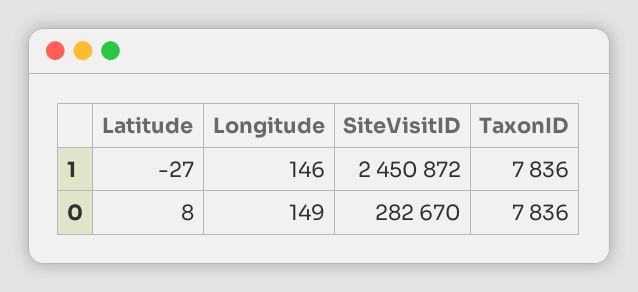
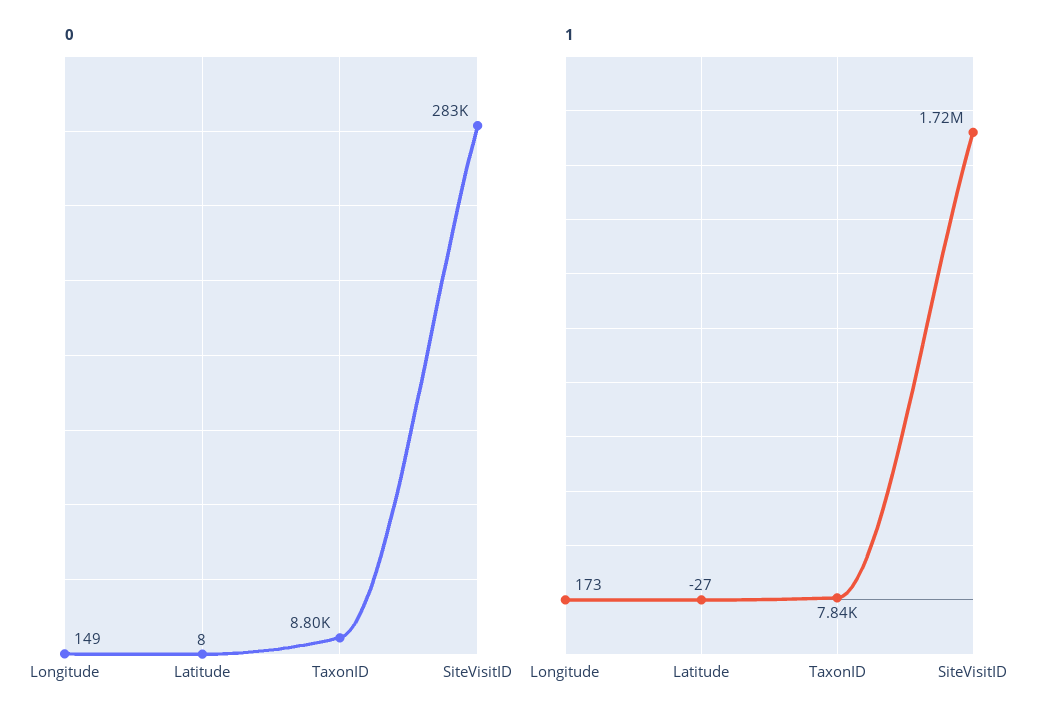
  {
    "1": {
      "Latitude": -27,
-     "Longitude": 146,
+     "Longitude": 173,
-     "SiteVisitID": 2450872,
+     "SiteVisitID": 1720000,
      "TaxonID": 7836
    },
    "0": {
      "Latitude": 8,
      "Longitude": 149,
      "SiteVisitID": 282670,
-     "TaxonID": 7836
+     "TaxonID": 8800
    }
  }

